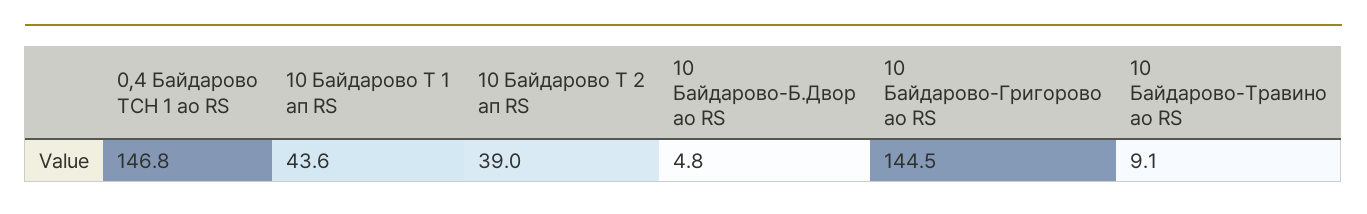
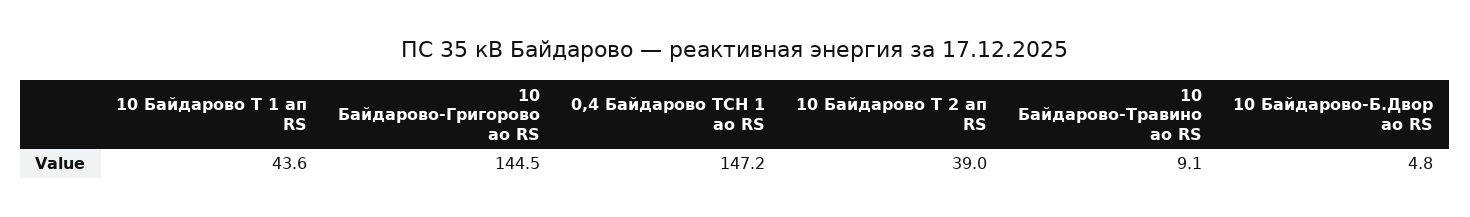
  {
-   "0,4 Байдарово ТСН 1 ао RS": 146.8,
+   "0,4 Байдарово ТСН 1 ао RS": 147.2,
    "10 Байдарово Т 1 ап RS": 43.6,
    "10 Байдарово Т 2 ап RS": 39,
    "10 Байдарово-Б.Двор ао RS": 4.8,
    "10 Байдарово-Григорово ао RS": 144.5,
    "10 Байдарово-Травино ао RS": 9.1
  }

